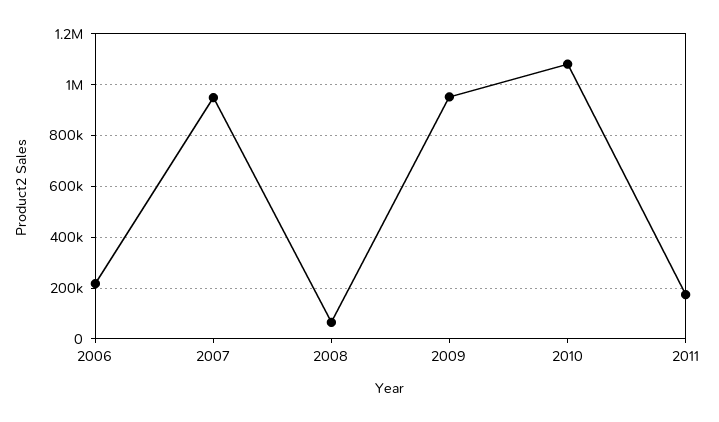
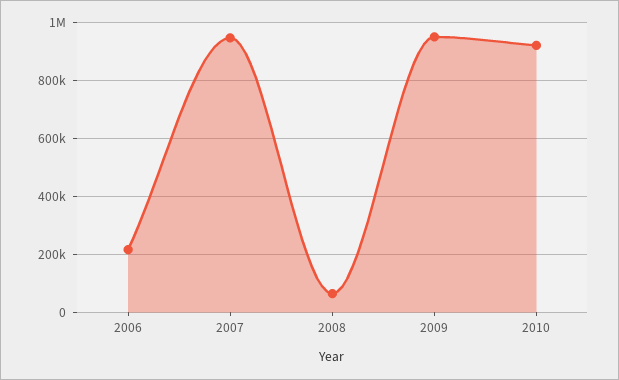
  {
    "2006": 225000,
    "2007": 950000,
    "2008": 75000,
    "2009": 950000,
-   "2010": 1075000,
+   "2010": 925000
-   "2011": 175000
  }

